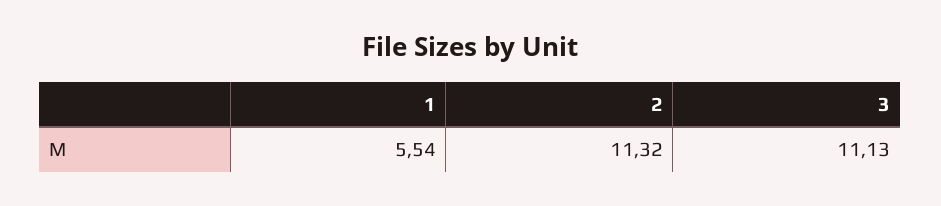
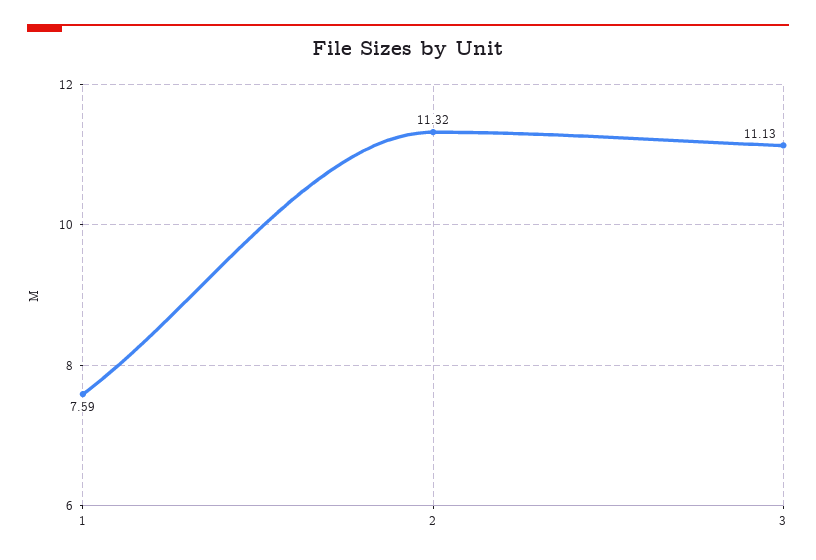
  {
-   "1": 5.54,
+   "1": 7.59,
    "2": 11.32,
    "3": 11.13
  }

